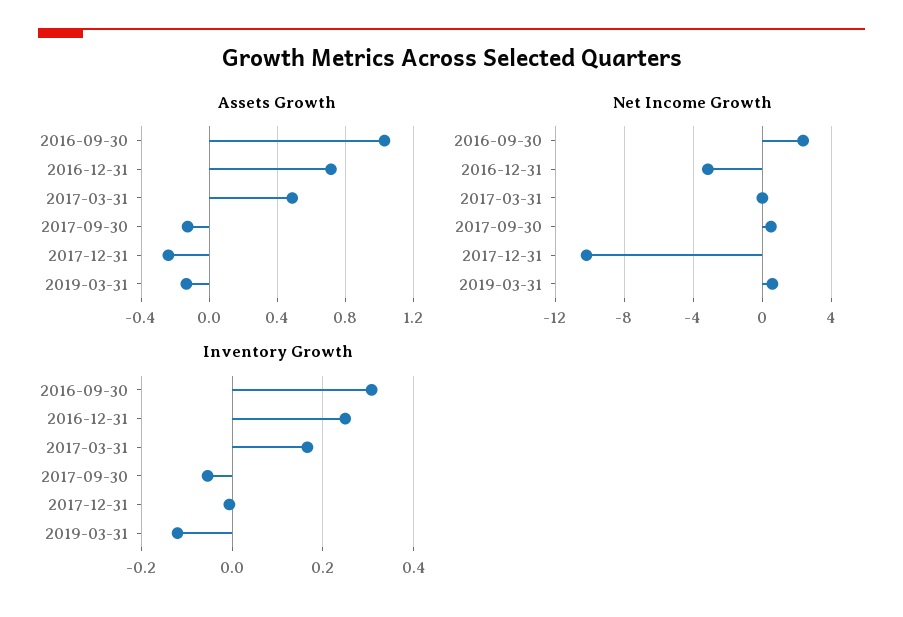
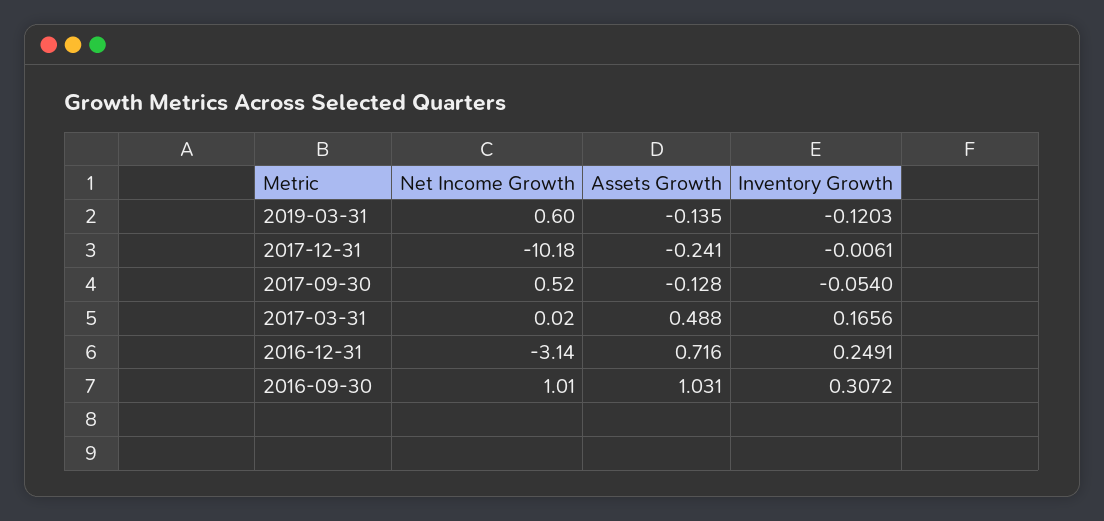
  {
    "Assets Growth": {
      "2016-09-30": 1.031,
      "2016-12-31": 0.716,
      "2017-03-31": 0.488,
      "2017-09-30": -0.128,
      "2017-12-31": -0.241,
      "2019-03-31": -0.135
    },
    "Net Income Growth": {
-     "2016-09-30": 2.5,
+     "2016-09-30": 1.01,
      "2016-12-31": -3.14,
      "2017-03-31": 0.02,
      "2017-09-30": 0.52,
      "2017-12-31": -10.18,
      "2019-03-31": 0.6
    },
    "Inventory Growth": {
      "2016-09-30": 0.3072,
      "2016-12-31": 0.2491,
      "2017-03-31": 0.1656,
      "2017-09-30": -0.054,
      "2017-12-31": -0.0061,
      "2019-03-31": -0.1203
    }
  }

